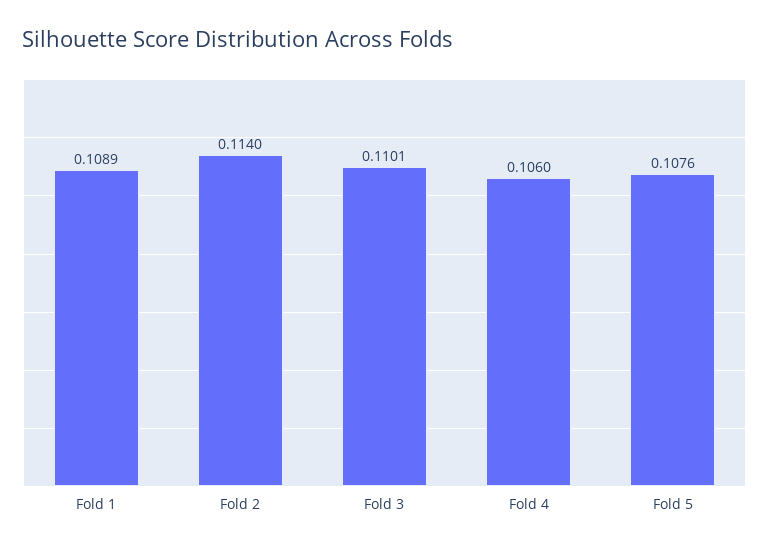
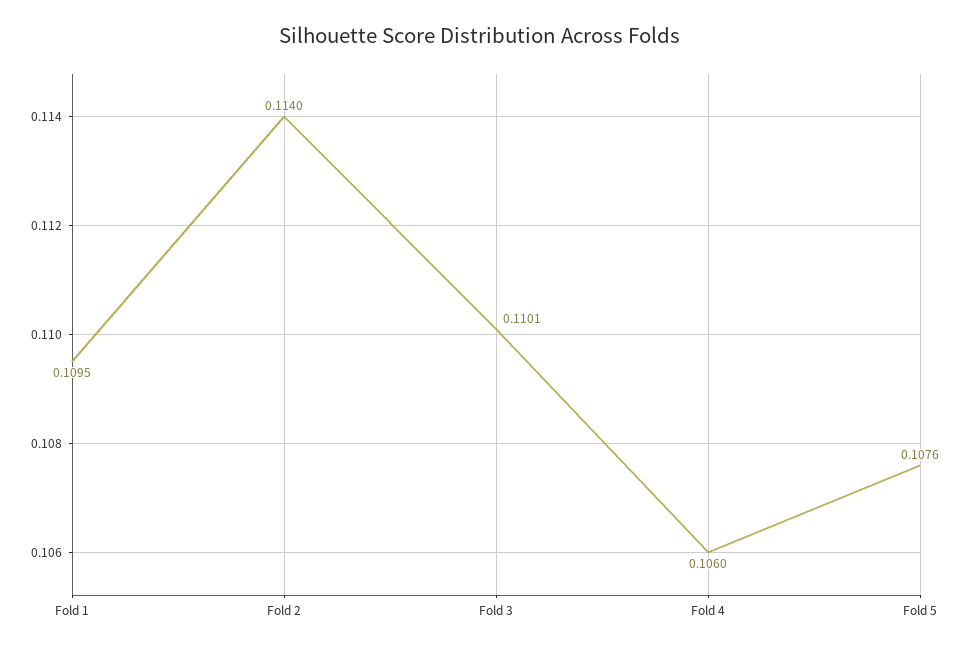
  {
-   "Fold 1": 0.1089,
+   "Fold 1": 0.1095,
    "Fold 2": 0.114,
    "Fold 3": 0.1101,
    "Fold 4": 0.106,
    "Fold 5": 0.1076
  }

